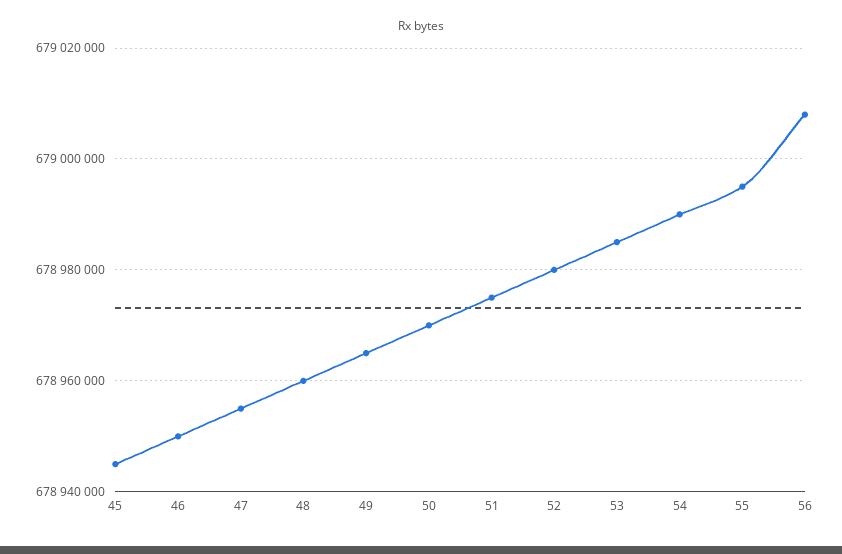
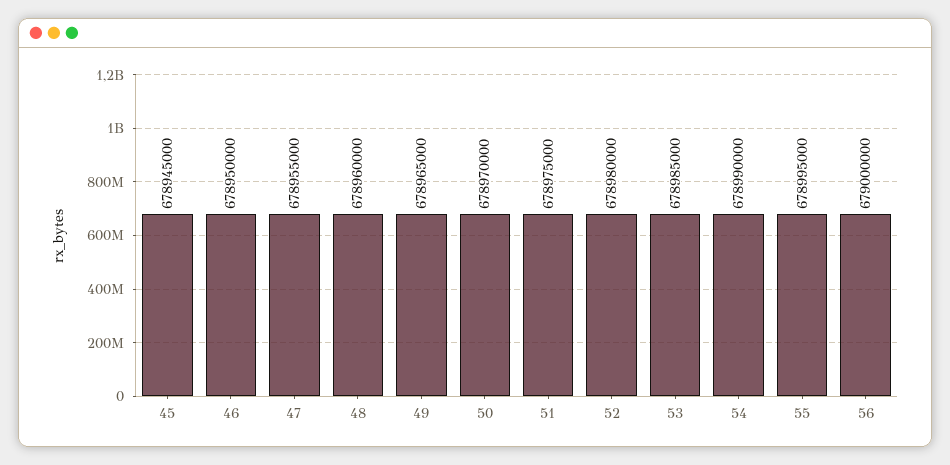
  {
    "45": 678945000,
    "46": 678950000,
    "47": 678955000,
    "48": 678960000,
    "49": 678965000,
    "50": 678970000,
    "51": 678975000,
    "52": 678980000,
    "53": 678985000,
    "54": 678990000,
    "55": 678995000,
-   "56": 679008000
+   "56": 679000000
  }

